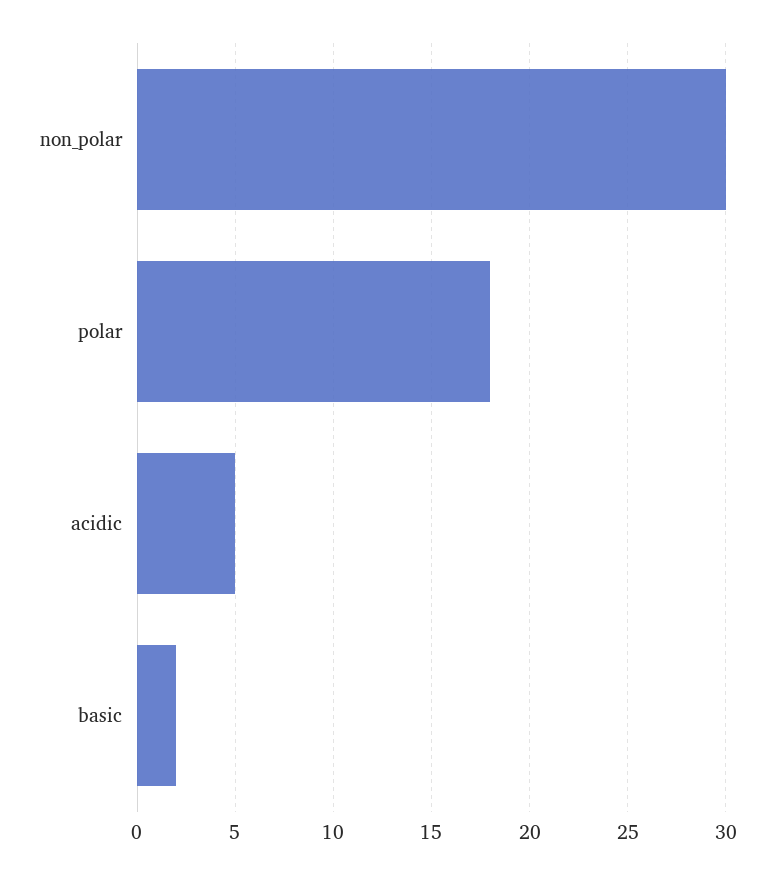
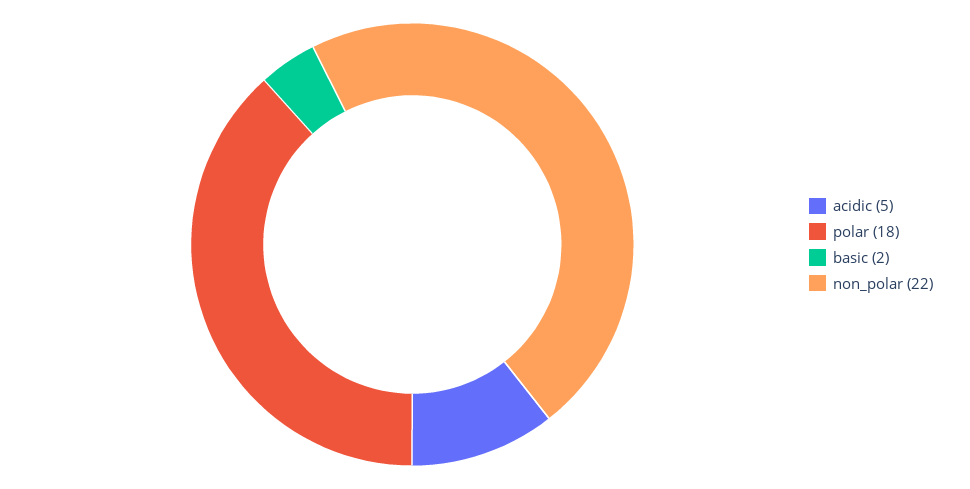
  {
-   "non_polar": 30,
+   "non_polar": 22,
    "polar": 18,
    "acidic": 5,
    "basic": 2
  }

